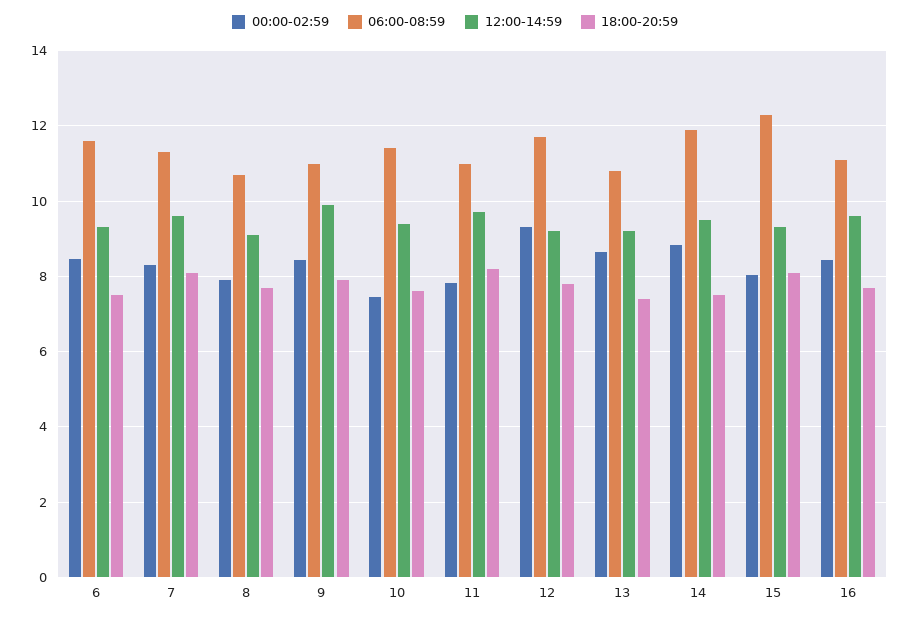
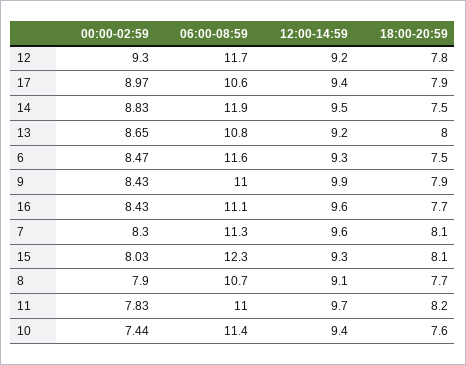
  {
    "00:00-02:59": {
      "6": 8.47,
      "7": 8.3,
      "8": 7.9,
      "9": 8.43,
      "10": 7.44,
      "11": 7.83,
      "12": 9.3,
      "13": 8.65,
      "14": 8.83,
      "15": 8.03,
-     "16": 8.43
+     "16": 8.43,
+     "17": 8.97
    },
    "06:00-08:59": {
      "6": 11.6,
      "7": 11.3,
      "8": 10.7,
      "9": 11,
      "10": 11.4,
      "11": 11,
      "12": 11.7,
      "13": 10.8,
      "14": 11.9,
      "15": 12.3,
-     "16": 11.1
+     "16": 11.1,
+     "17": 10.6
    },
    "12:00-14:59": {
      "6": 9.3,
      "7": 9.6,
      "8": 9.1,
      "9": 9.9,
      "10": 9.4,
      "11": 9.7,
      "12": 9.2,
      "13": 9.2,
      "14": 9.5,
      "15": 9.3,
-     "16": 9.6
+     "16": 9.6,
+     "17": 9.4
    },
    "18:00-20:59": {
      "6": 7.5,
      "7": 8.1,
      "8": 7.7,
      "9": 7.9,
      "10": 7.6,
      "11": 8.2,
      "12": 7.8,
-     "13": 7.4,
+     "13": 8,
      "14": 7.5,
      "15": 8.1,
-     "16": 7.7
+     "16": 7.7,
+     "17": 7.9
    }
  }

